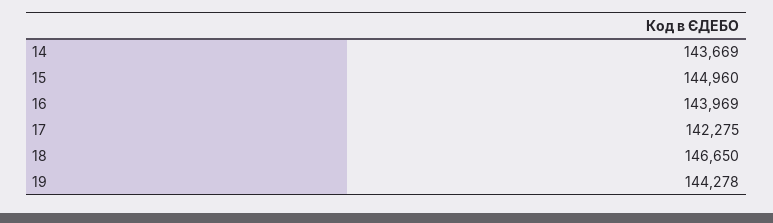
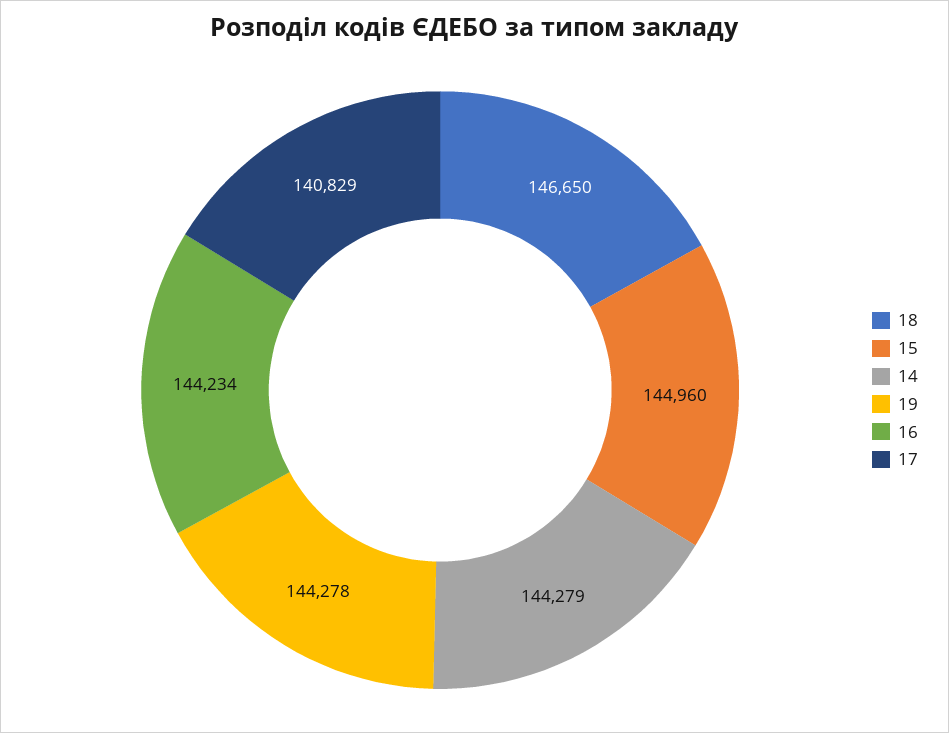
  {
-   "14": 143669,
+   "14": 144279,
    "15": 144960,
-   "16": 143969,
+   "16": 144234,
-   "17": 142275,
+   "17": 140829,
    "18": 146650,
    "19": 144278
  }

